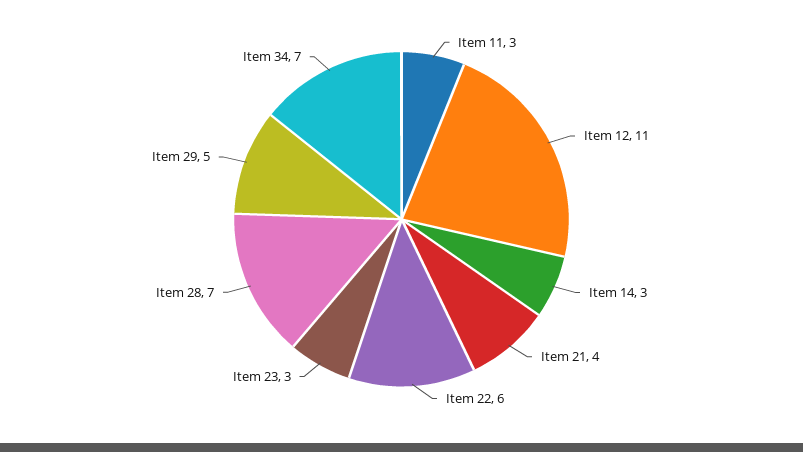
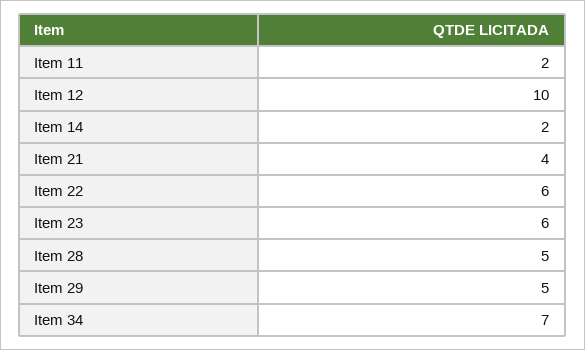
  {
-   "Item 11": 3,
+   "Item 11": 2,
-   "Item 12": 11,
+   "Item 12": 10,
-   "Item 14": 3,
+   "Item 14": 2,
    "Item 21": 4,
    "Item 22": 6,
-   "Item 23": 3,
+   "Item 23": 6,
-   "Item 28": 7,
+   "Item 28": 5,
    "Item 29": 5,
    "Item 34": 7
  }

